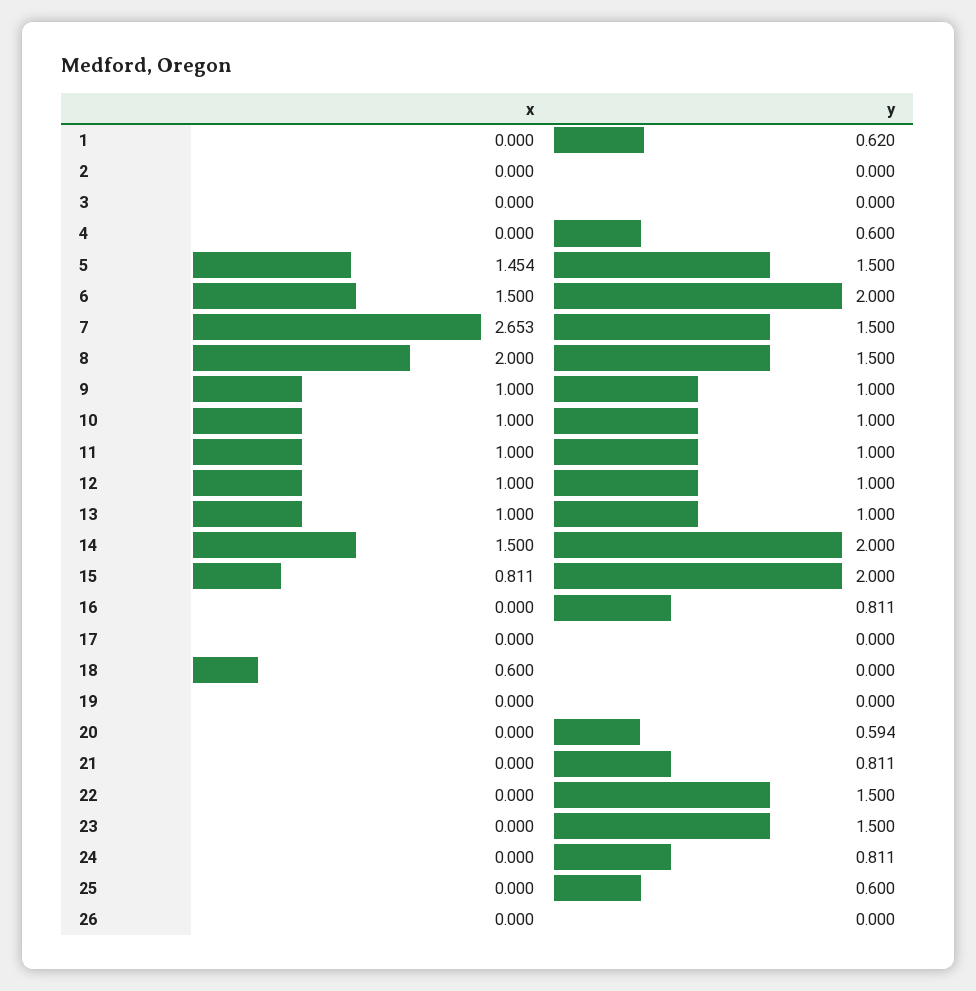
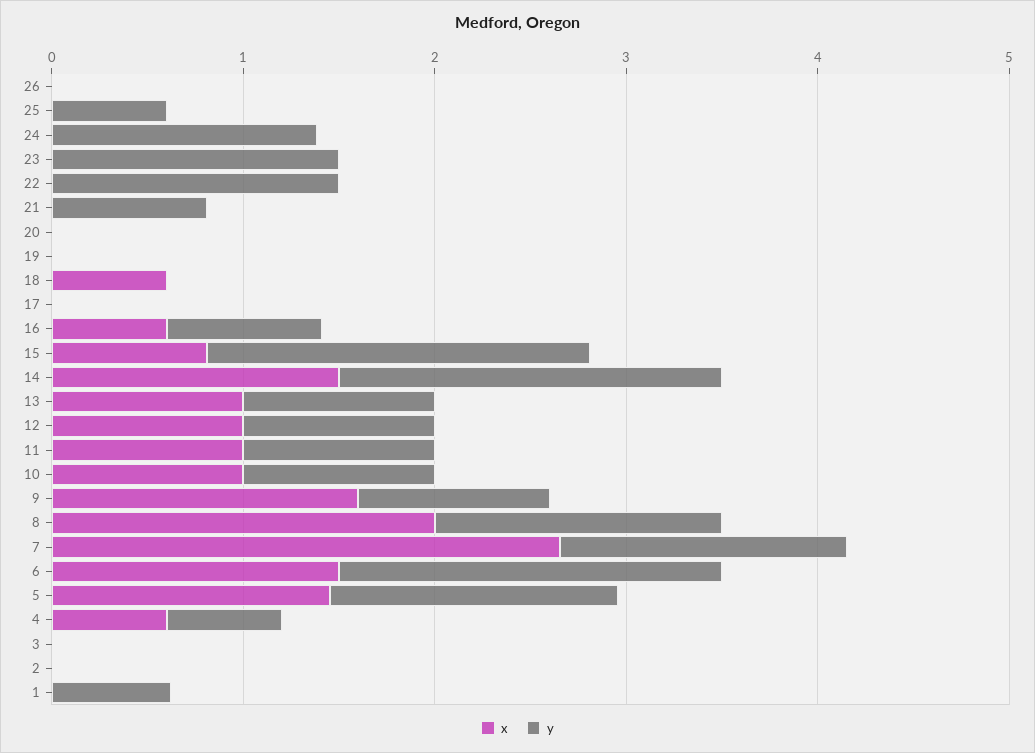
  {
    "x": {
      "1": 0,
      "2": 0,
      "3": 0,
-     "4": 0,
+     "4": 0.6,
      "5": 1.454,
      "6": 1.5,
      "7": 2.653,
      "8": 2,
-     "9": 1,
+     "9": 1.6,
      "10": 1,
      "11": 1,
      "12": 1,
      "13": 1,
      "14": 1.5,
      "15": 0.811,
-     "16": 0,
+     "16": 0.6,
      "17": 0,
      "18": 0.6,
      "19": 0,
      "20": 0,
      "21": 0,
      "22": 0,
      "23": 0,
      "24": 0,
      "25": 0,
      "26": 0
    },
    "y": {
      "1": 0.62,
      "2": 0,
      "3": 0,
      "4": 0.6,
      "5": 1.5,
      "6": 2,
      "7": 1.5,
      "8": 1.5,
      "9": 1,
      "10": 1,
      "11": 1,
      "12": 1,
      "13": 1,
      "14": 2,
      "15": 2,
      "16": 0.811,
      "17": 0,
      "18": 0,
      "19": 0,
-     "20": 0.594,
+     "20": 0,
      "21": 0.811,
      "22": 1.5,
      "23": 1.5,
-     "24": 0.811,
+     "24": 1.4,
      "25": 0.6,
      "26": 0
    }
  }

